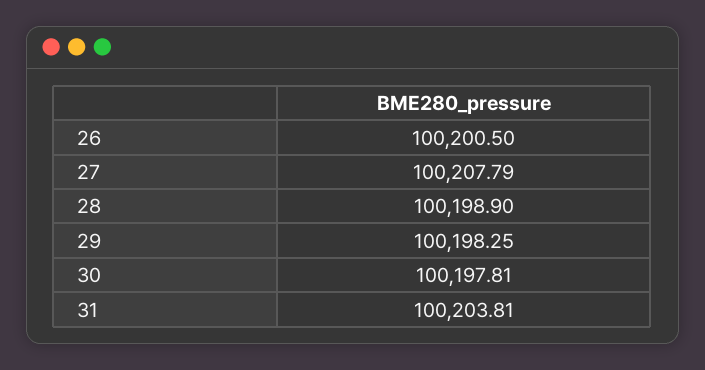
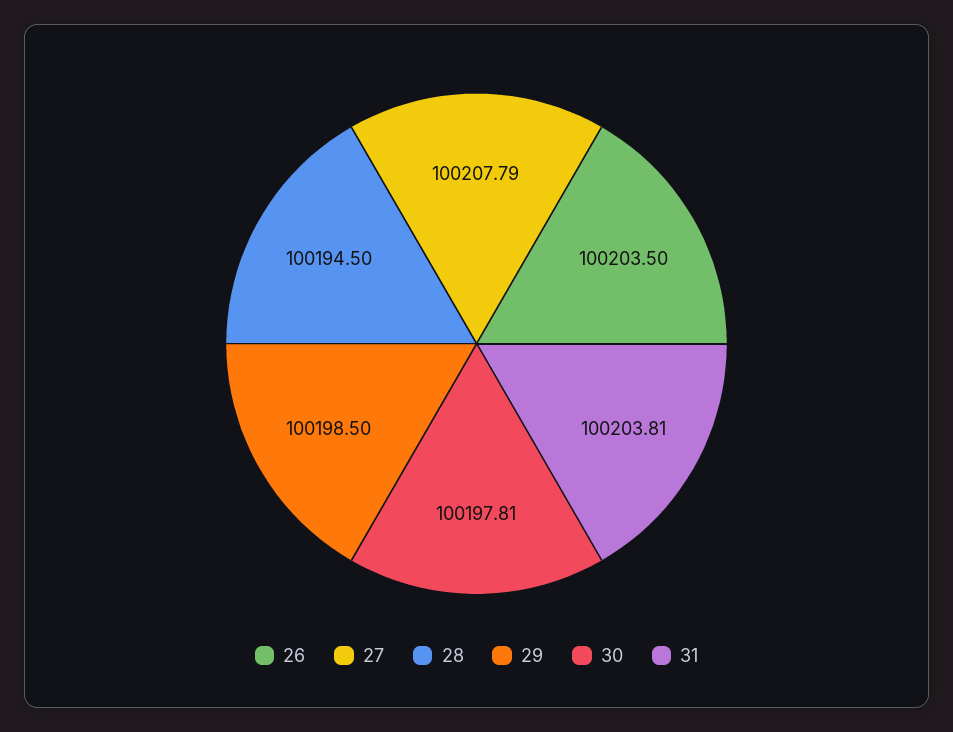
  {
-   "26": 100200.5,
+   "26": 100203.5,
    "27": 100207.79,
-   "28": 100198.9,
+   "28": 100194.5,
-   "29": 100198.25,
+   "29": 100198.5,
    "30": 100197.81,
    "31": 100203.81
  }

